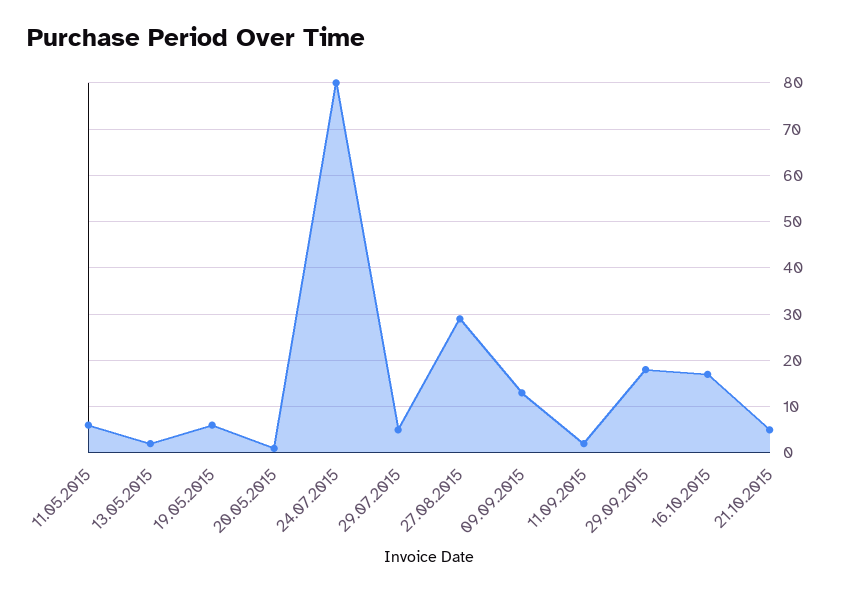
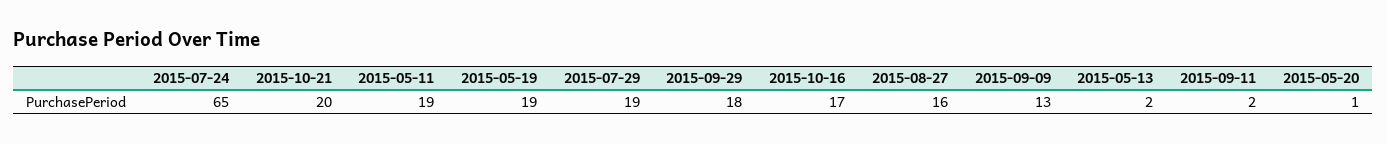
  {
-   "11.05.2015": 5,
+   "11.05.2015": 19,
    "13.05.2015": 2,
-   "19.05.2015": 5,
+   "19.05.2015": 19,
    "20.05.2015": 1,
-   "24.07.2015": 80,
+   "24.07.2015": 65,
-   "29.07.2015": 5,
+   "29.07.2015": 19,
-   "27.08.2015": 30,
+   "27.08.2015": 16,
    "09.09.2015": 13,
    "11.09.2015": 2,
    "29.09.2015": 18,
    "16.10.2015": 17,
-   "21.10.2015": 5
+   "21.10.2015": 20
  }

